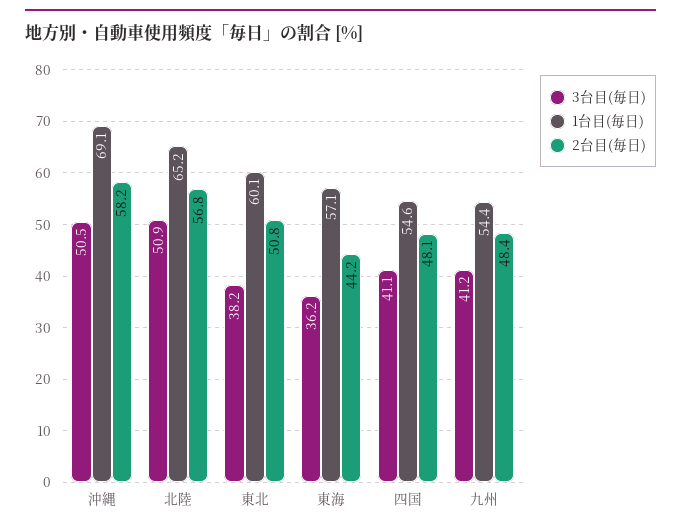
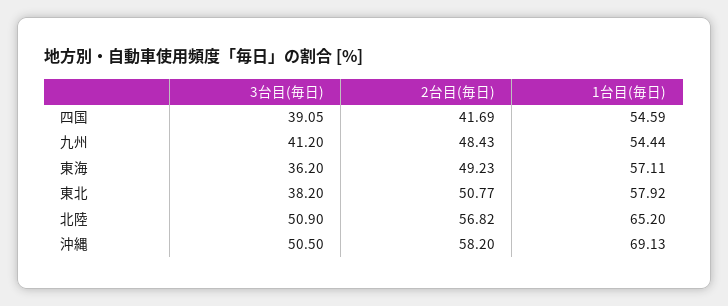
  {
    "3台目(毎日)": {
      "沖縄": 50.5,
      "北陸": 50.9,
      "東北": 38.2,
      "東海": 36.2,
-     "四国": 41.1,
+     "四国": 39.05,
      "九州": 41.2
    },
    "1台目(毎日)": {
      "沖縄": 69.13,
      "北陸": 65.2,
-     "東北": 60.1,
+     "東北": 57.92,
      "東海": 57.11,
      "四国": 54.59,
      "九州": 54.44
    },
    "2台目(毎日)": {
      "沖縄": 58.2,
      "北陸": 56.82,
      "東北": 50.77,
-     "東海": 44.2,
+     "東海": 49.23,
-     "四国": 48.1,
+     "四国": 41.69,
      "九州": 48.43
    }
  }

